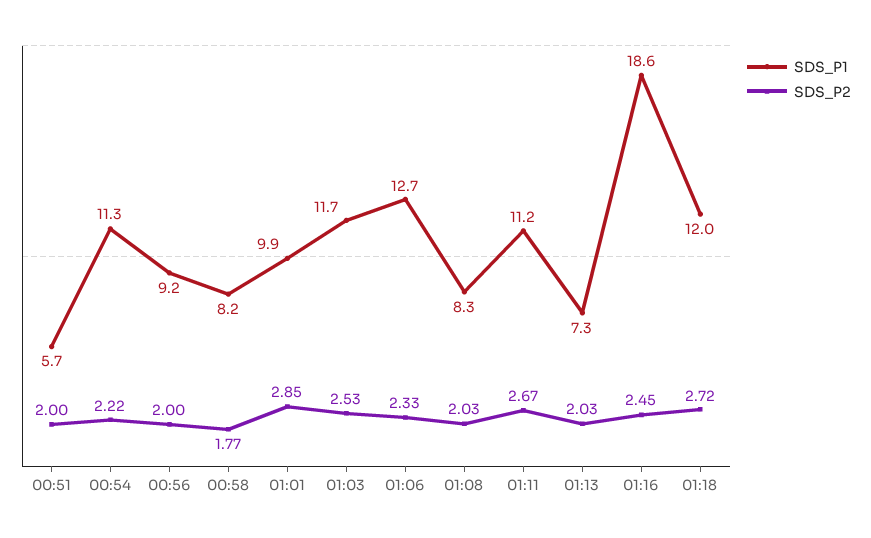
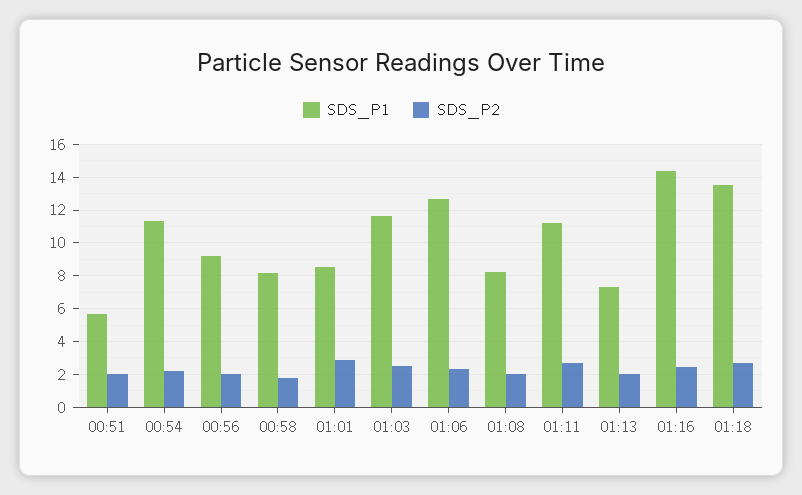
  {
    "SDS_P1": {
      "00:51": 5.7,
      "00:54": 11.3,
      "00:56": 9.2,
      "00:58": 8.2,
-     "01:01": 9.9,
+     "01:01": 8.5,
      "01:03": 11.7,
      "01:06": 12.7,
      "01:08": 8.3,
      "01:11": 11.2,
      "01:13": 7.3,
-     "01:16": 18.6,
+     "01:16": 14.5,
-     "01:18": 12
+     "01:18": 13.5
    },
    "SDS_P2": {
      "00:51": 2,
      "00:54": 2.22,
      "00:56": 2,
      "00:58": 1.77,
      "01:01": 2.85,
      "01:03": 2.53,
      "01:06": 2.33,
      "01:08": 2.03,
      "01:11": 2.67,
      "01:13": 2.03,
      "01:16": 2.45,
      "01:18": 2.72
    }
  }

